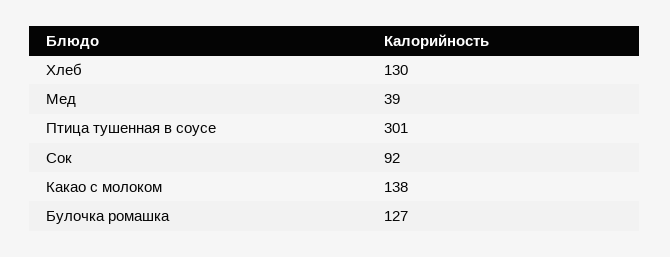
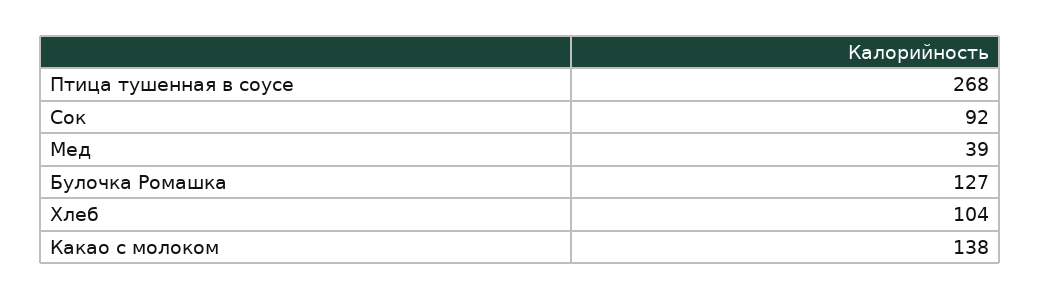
  {
-   "Хлеб": 130,
+   "Хлеб": 104,
    "Мед": 39,
-   "Птица тушенная в соусе": 301,
+   "Птица тушенная в соусе": 268,
    "Сок": 92,
    "Какао с молоком": 138,
    "Булочка ромашка": 127
  }

